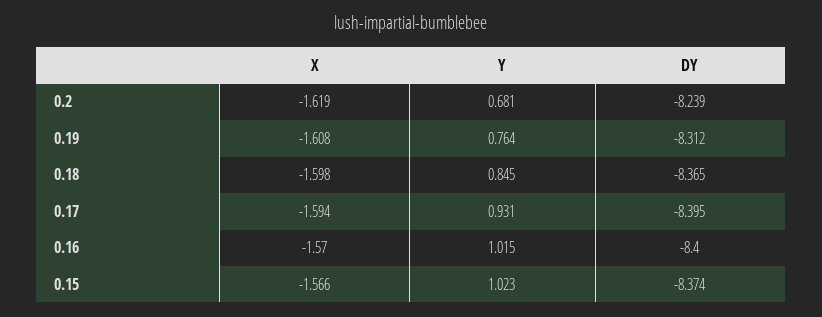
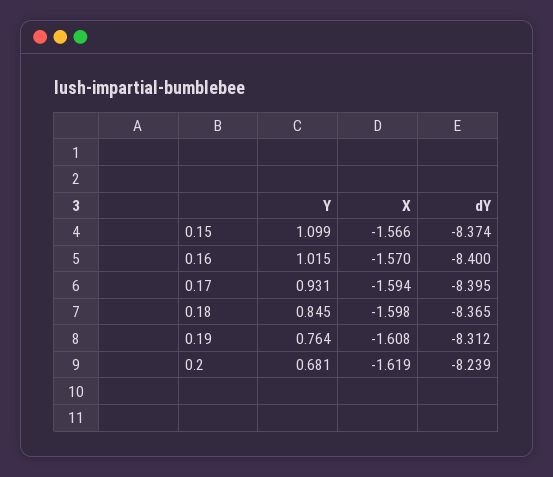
  {
    "X": {
      "0.2": -1.619,
      "0.19": -1.608,
      "0.18": -1.598,
      "0.17": -1.594,
      "0.16": -1.57,
      "0.15": -1.566
    },
    "Y": {
      "0.2": 0.681,
      "0.19": 0.764,
      "0.18": 0.845,
      "0.17": 0.931,
      "0.16": 1.015,
-     "0.15": 1.023
+     "0.15": 1.099
    },
    "DY": {
      "0.2": -8.239,
      "0.19": -8.312,
      "0.18": -8.365,
      "0.17": -8.395,
      "0.16": -8.4,
      "0.15": -8.374
    }
  }

